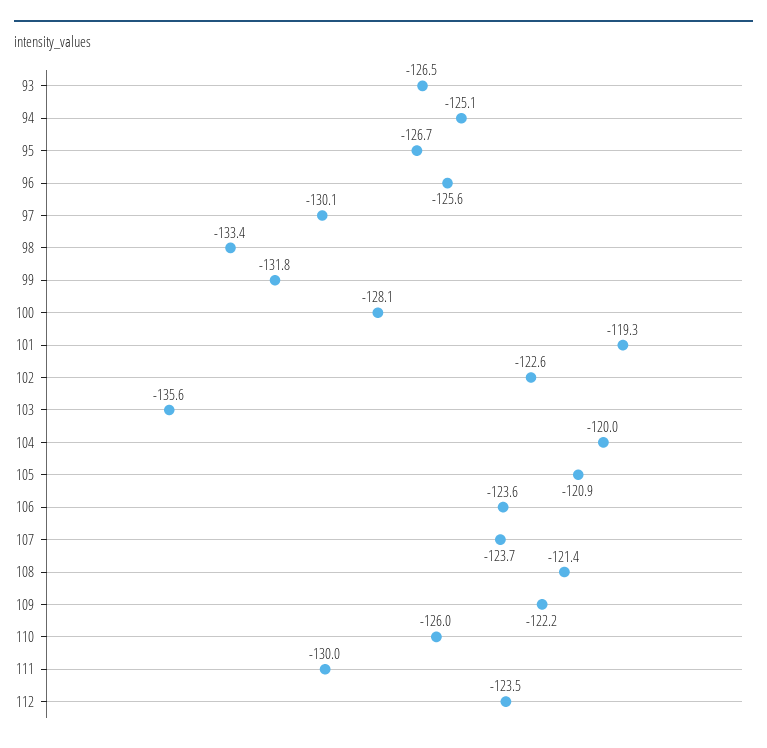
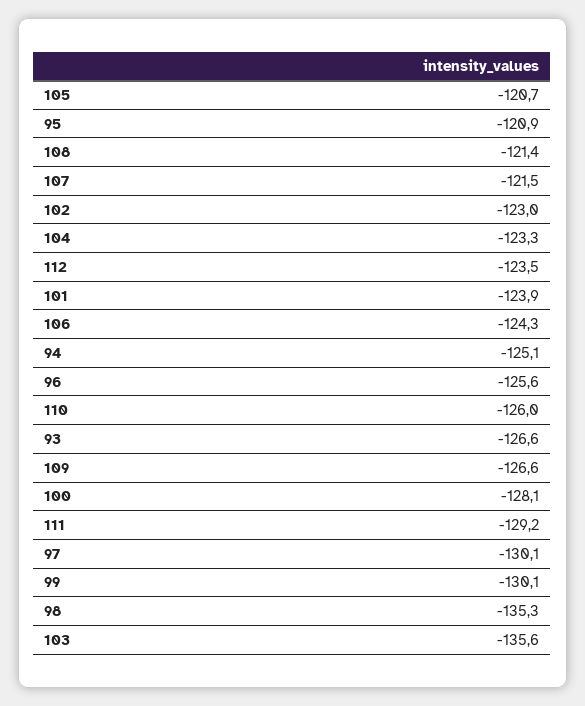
  {
-   "93": -126.5,
+   "93": -126.6,
    "94": -125.1,
-   "95": -126.7,
+   "95": -120.9,
    "96": -125.6,
    "97": -130.1,
-   "98": -133.4,
+   "98": -135.3,
-   "99": -131.8,
+   "99": -130.1,
    "100": -128.1,
-   "101": -119.3,
+   "101": -123.9,
-   "102": -122.6,
+   "102": -123,
    "103": -135.6,
-   "104": -120,
+   "104": -123.3,
-   "105": -120.9,
+   "105": -120.7,
-   "106": -123.6,
+   "106": -124.3,
-   "107": -123.7,
+   "107": -121.5,
    "108": -121.4,
-   "109": -122.2,
+   "109": -126.6,
    "110": -126,
-   "111": -130,
+   "111": -129.2,
    "112": -123.5
  }

